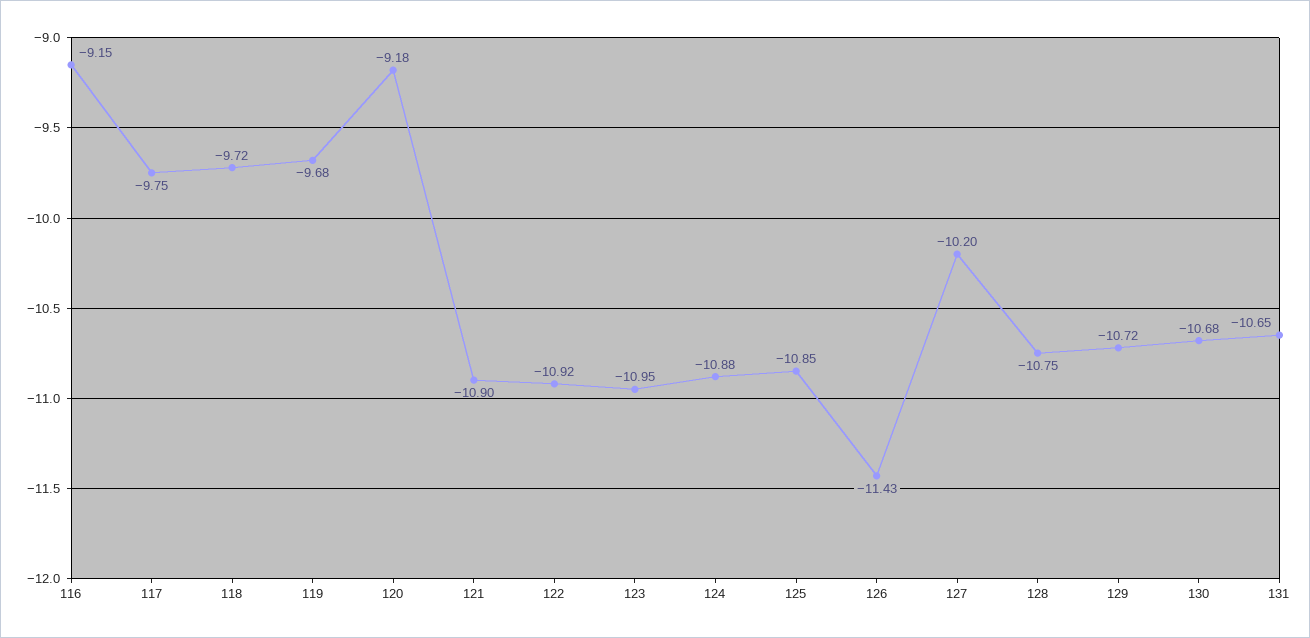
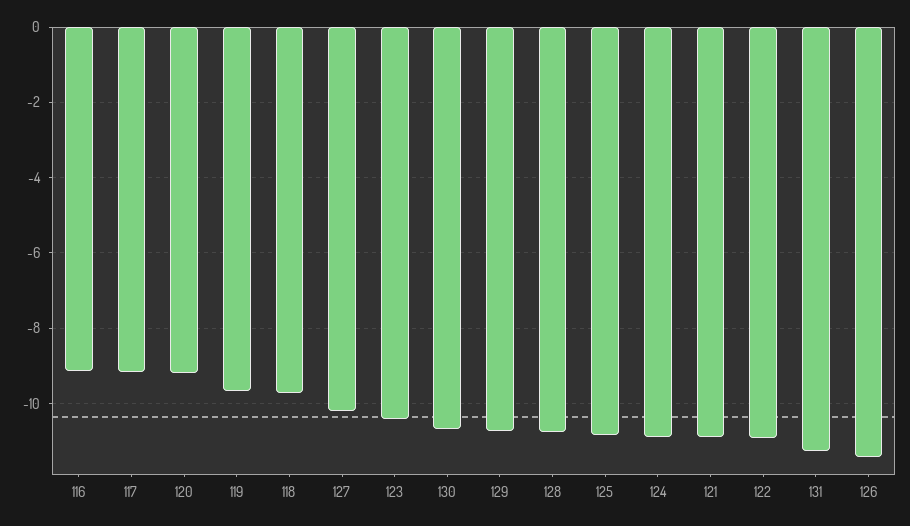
  {
    "116": -9.15,
-   "117": -9.75,
+   "117": -9.2,
    "118": -9.72,
    "119": -9.68,
    "120": -9.18,
    "121": -10.9,
    "122": -10.92,
-   "123": -10.95,
+   "123": -10.4,
    "124": -10.88,
    "125": -10.85,
    "126": -11.43,
    "127": -10.2,
    "128": -10.75,
    "129": -10.72,
    "130": -10.68,
-   "131": -10.65
+   "131": -11.2
  }

